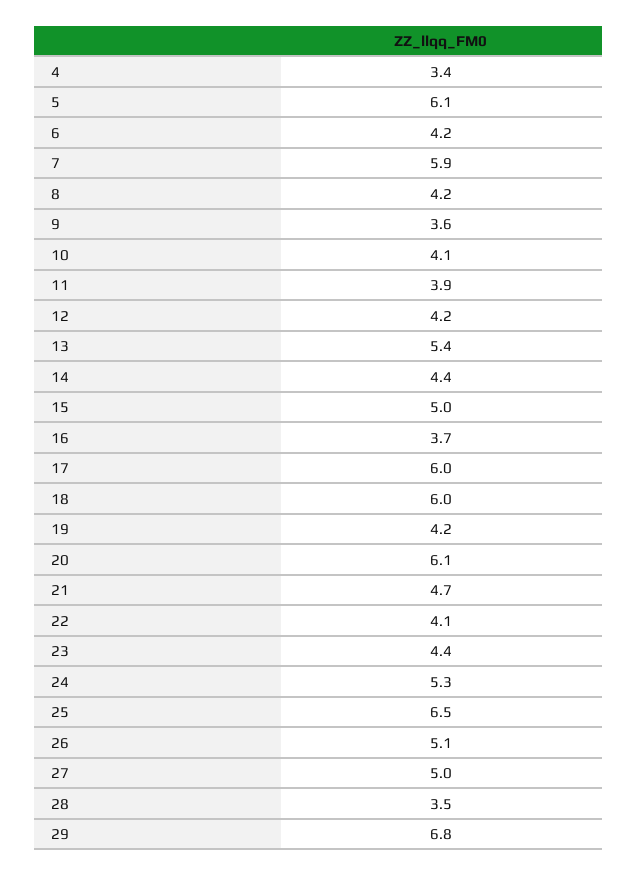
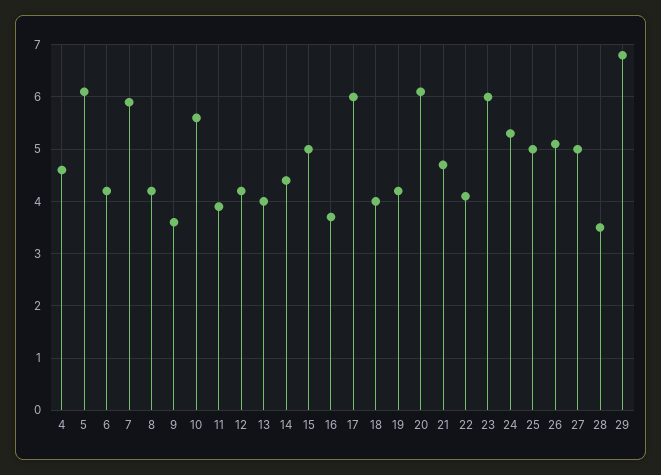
  {
-   "4": 3.4,
+   "4": 4.5,
    "5": 6.1,
    "6": 4.2,
    "7": 5.9,
    "8": 4.2,
    "9": 3.6,
-   "10": 4.1,
+   "10": 5.5,
    "11": 3.9,
    "12": 4.2,
-   "13": 5.4,
+   "13": 4,
    "14": 4.4,
    "15": 5,
    "16": 3.7,
    "17": 6,
-   "18": 6,
+   "18": 4,
    "19": 4.2,
    "20": 6.1,
    "21": 4.7,
    "22": 4.1,
-   "23": 4.4,
+   "23": 6,
    "24": 5.3,
-   "25": 6.5,
+   "25": 5,
    "26": 5.1,
    "27": 5,
    "28": 3.5,
    "29": 6.8
  }

